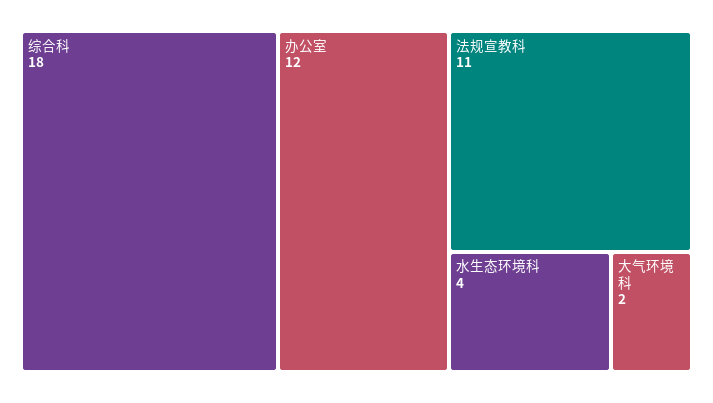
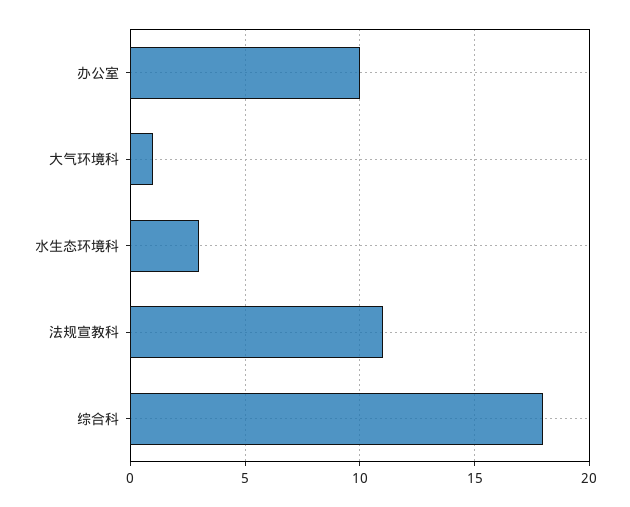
  {
    "综合科": 18,
-   "办公室": 12,
+   "办公室": 10,
    "法规宣教科": 11,
-   "水生态环境科": 4,
+   "水生态环境科": 3,
-   "大气环境科": 2
+   "大气环境科": 1
  }

